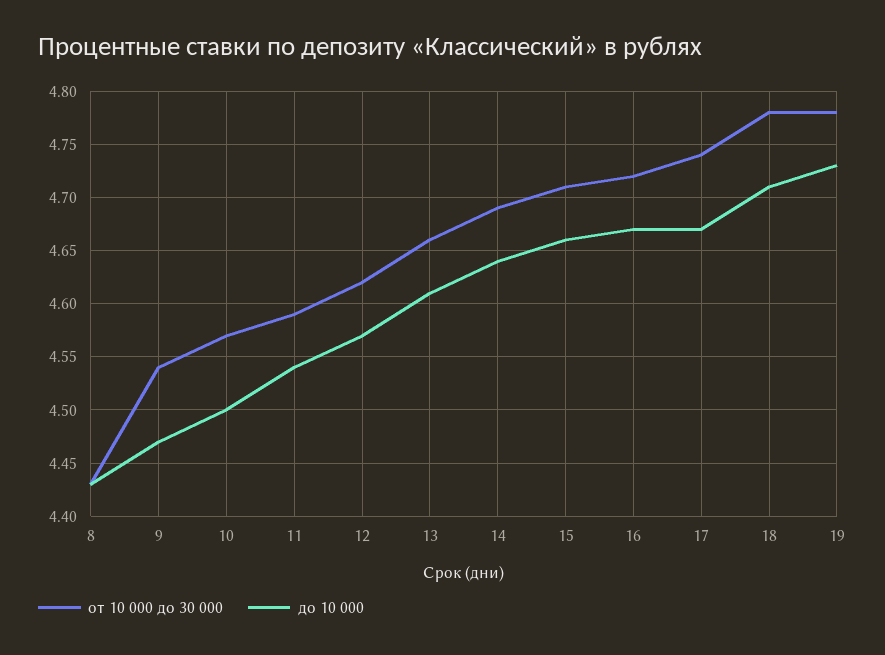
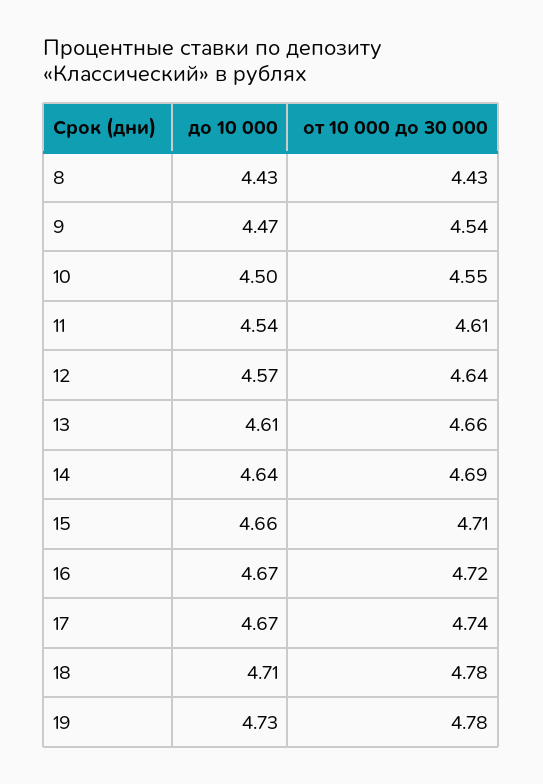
  {
    "от 10 000 до 30 000": {
      "8": 4.43,
      "9": 4.54,
-     "10": 4.57,
+     "10": 4.55,
-     "11": 4.59,
+     "11": 4.61,
-     "12": 4.62,
+     "12": 4.64,
      "13": 4.66,
      "14": 4.69,
      "15": 4.71,
      "16": 4.72,
      "17": 4.74,
      "18": 4.78,
      "19": 4.78
    },
    "до 10 000": {
      "8": 4.43,
      "9": 4.47,
      "10": 4.5,
      "11": 4.54,
      "12": 4.57,
      "13": 4.61,
      "14": 4.64,
      "15": 4.66,
      "16": 4.67,
      "17": 4.67,
      "18": 4.71,
      "19": 4.73
    }
  }

